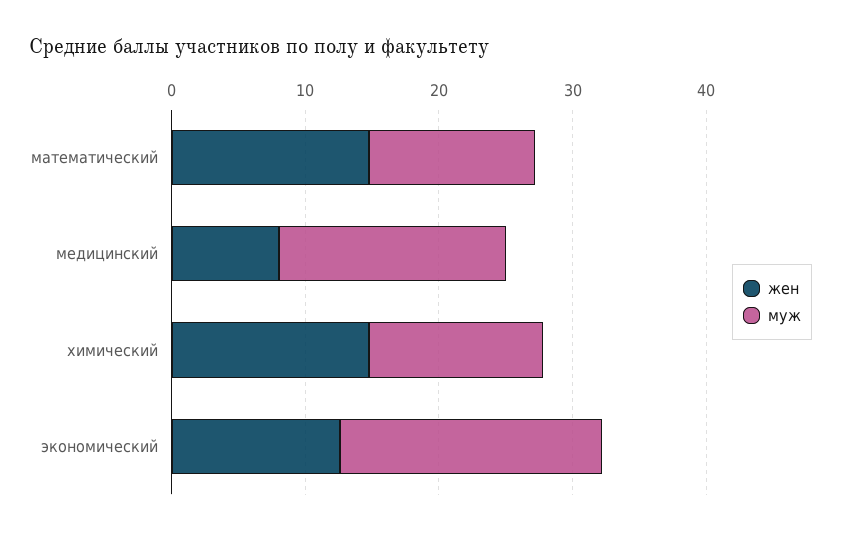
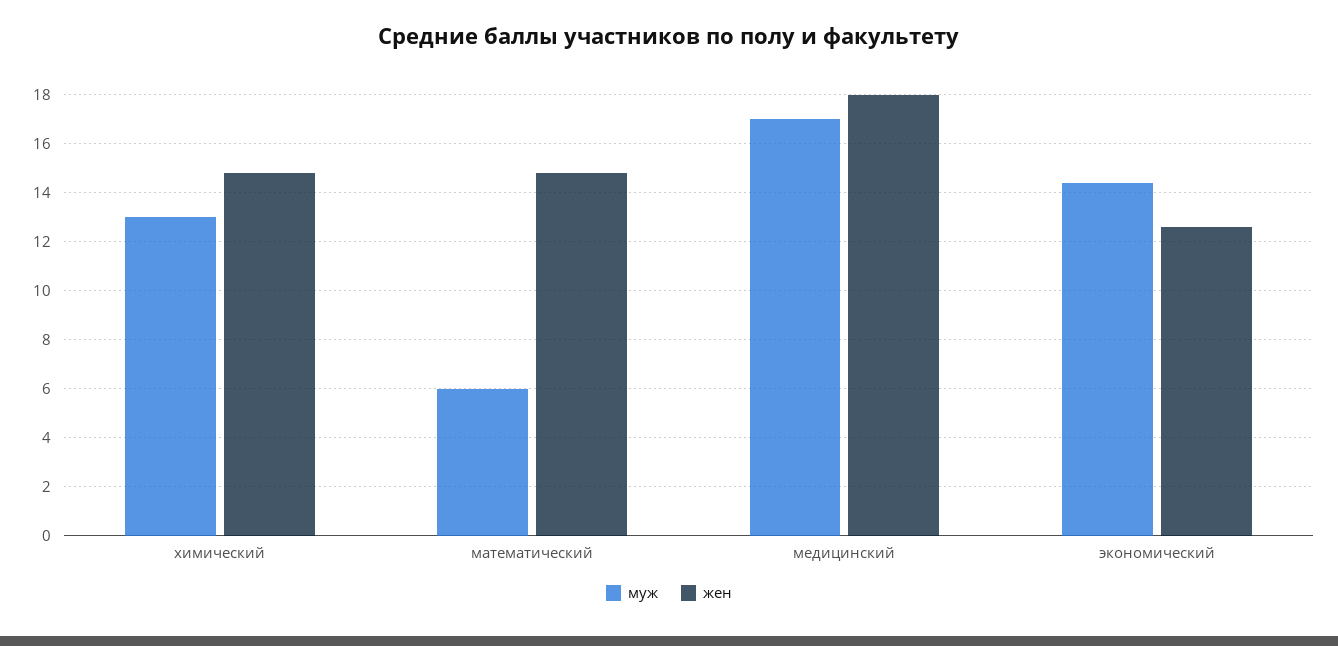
  {
    "жен": {
      "математический": 15,
-     "медицинский": 8,
+     "медицинский": 18,
      "химический": 15,
      "экономический": 12.5
    },
    "муж": {
-     "математический": 12,
+     "математический": 6,
      "медицинский": 17,
      "химический": 13,
-     "экономический": 20
+     "экономический": 14.5
    }
  }

